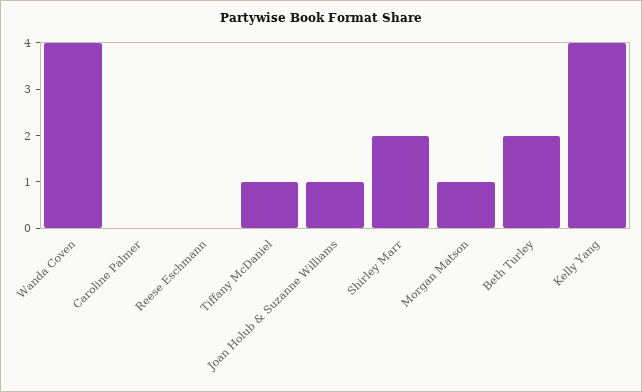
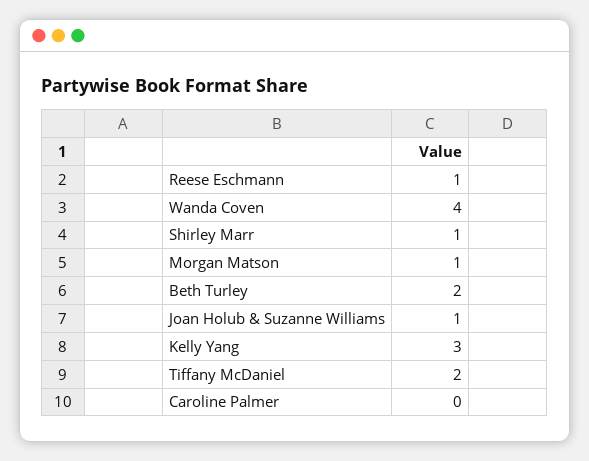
  {
    "Wanda Coven": 4,
    "Caroline Palmer": 0,
-   "Reese Eschmann": 0,
+   "Reese Eschmann": 1,
-   "Tiffany McDaniel": 1,
+   "Tiffany McDaniel": 2,
    "Joan Holub & Suzanne Williams": 1,
-   "Shirley Marr": 2,
+   "Shirley Marr": 1,
    "Morgan Matson": 1,
    "Beth Turley": 2,
-   "Kelly Yang": 4
+   "Kelly Yang": 3
  }

